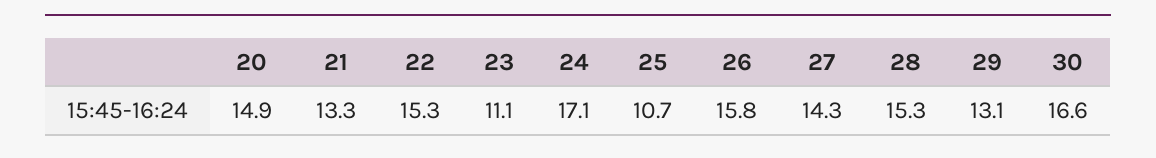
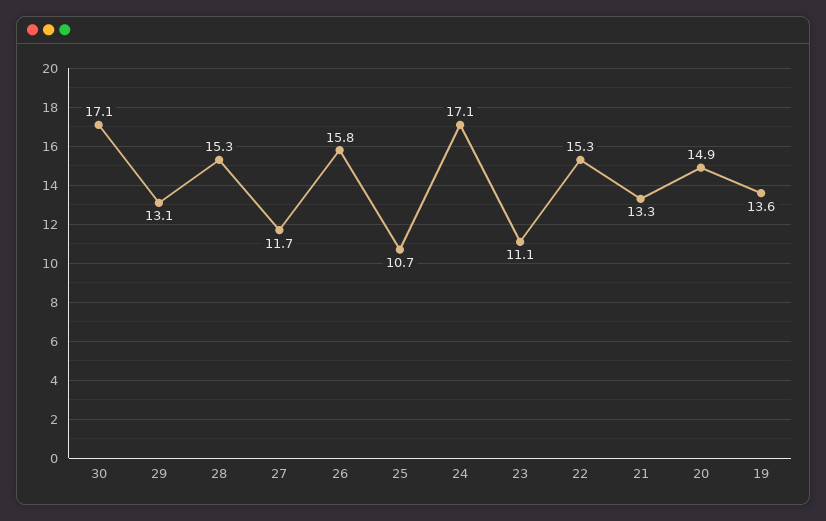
  {
    "20": 14.9,
    "21": 13.3,
    "22": 15.3,
    "23": 11.1,
    "24": 17.1,
    "25": 10.7,
    "26": 15.8,
-   "27": 14.3,
+   "27": 11.7,
    "28": 15.3,
    "29": 13.1,
-   "30": 16.6
+   "30": 17.1,
+   "19": 13.6
  }

